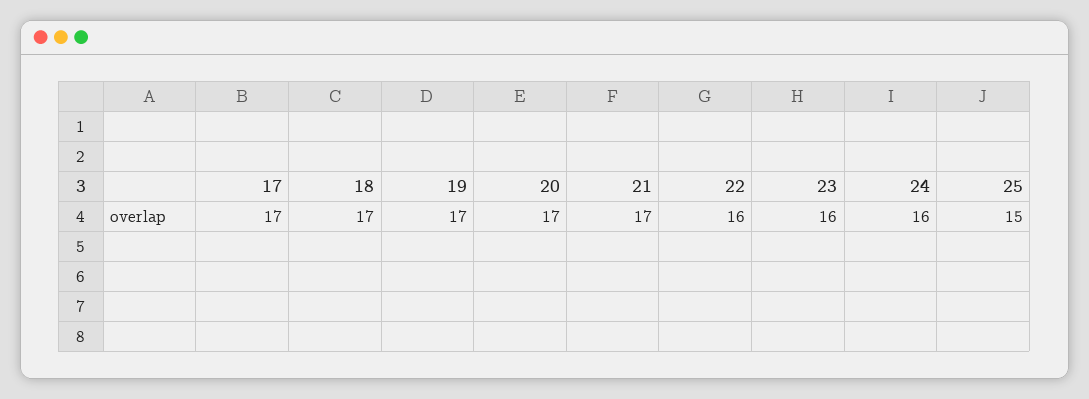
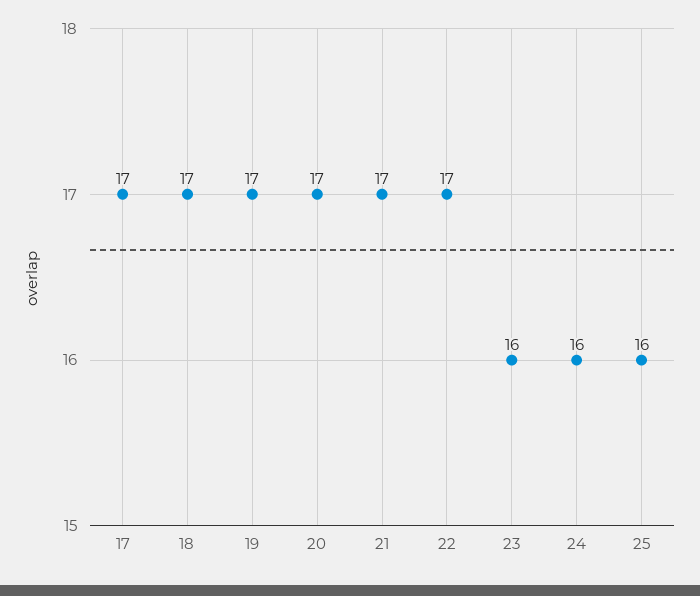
  {
    "17": 17,
    "18": 17,
    "19": 17,
    "20": 17,
    "21": 17,
-   "22": 16,
+   "22": 17,
    "23": 16,
    "24": 16,
-   "25": 15
+   "25": 16
  }

